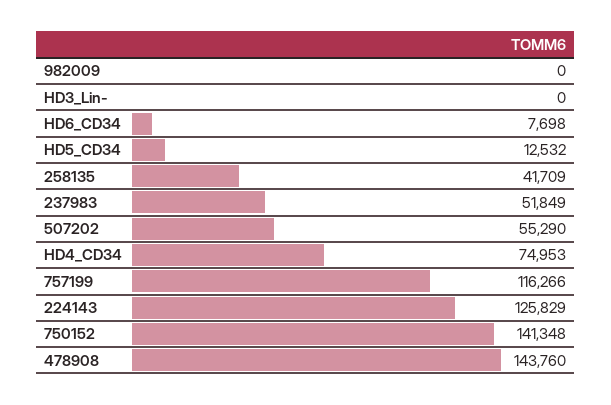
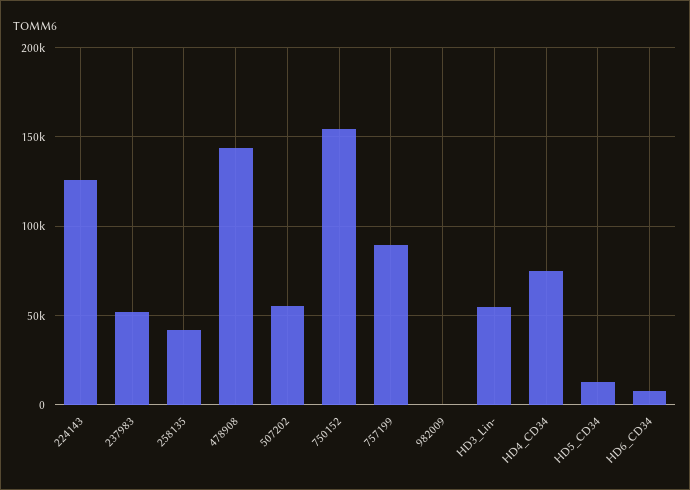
  {
    "982009": 0,
-   "HD3_Lin-": 0,
+   "HD3_Lin-": 55000,
    "HD6_CD34": 7698,
    "HD5_CD34": 12532,
    "258135": 41709,
    "237983": 51849,
    "507202": 55290,
    "HD4_CD34": 74953,
-   "757199": 116266,
+   "757199": 90000,
    "224143": 125829,
-   "750152": 141348,
+   "750152": 155000,
    "478908": 143760
  }

